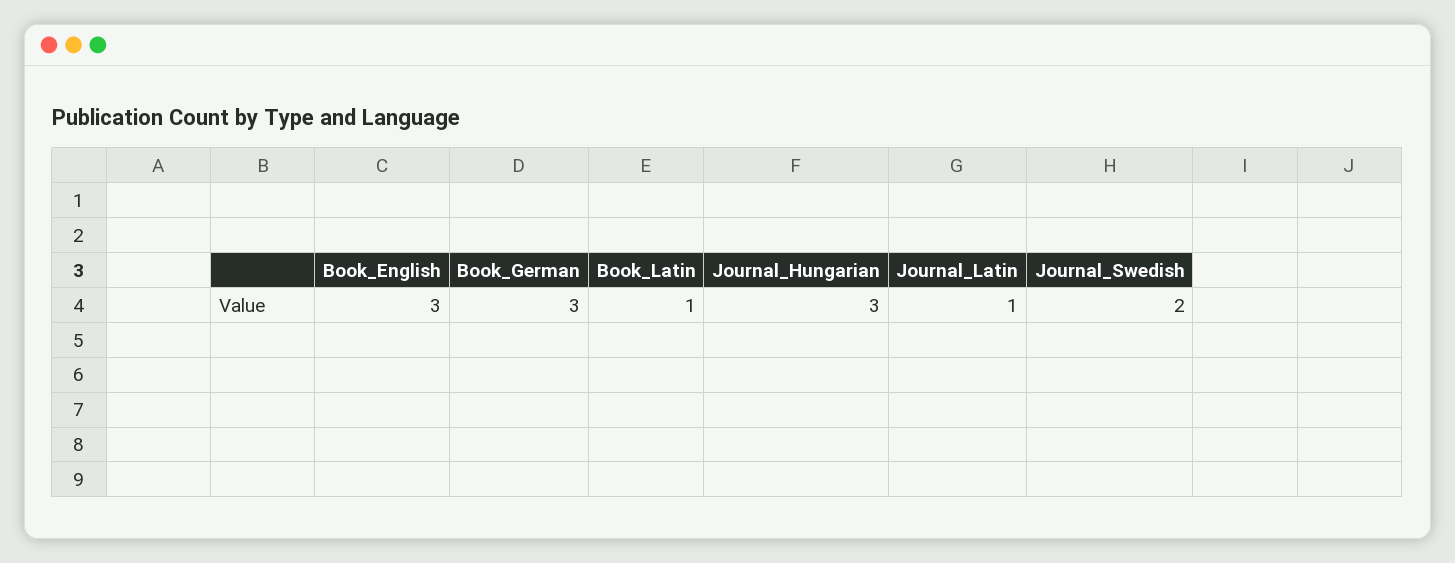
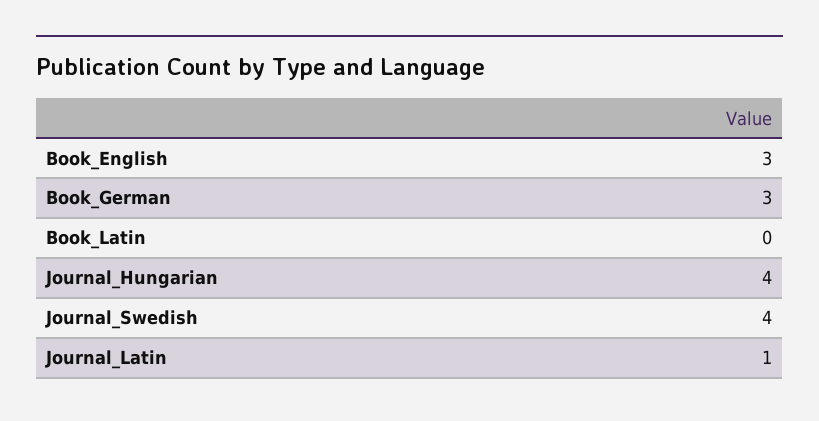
  {
    "Book_English": 3,
    "Book_German": 3,
-   "Book_Latin": 1,
+   "Book_Latin": 0,
-   "Journal_Hungarian": 3,
+   "Journal_Hungarian": 4,
    "Journal_Latin": 1,
-   "Journal_Swedish": 2
+   "Journal_Swedish": 4
  }

